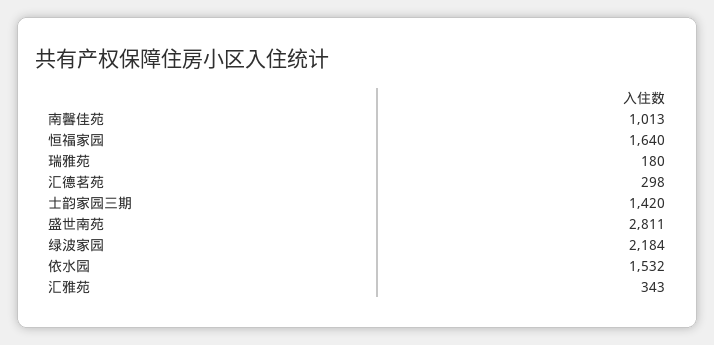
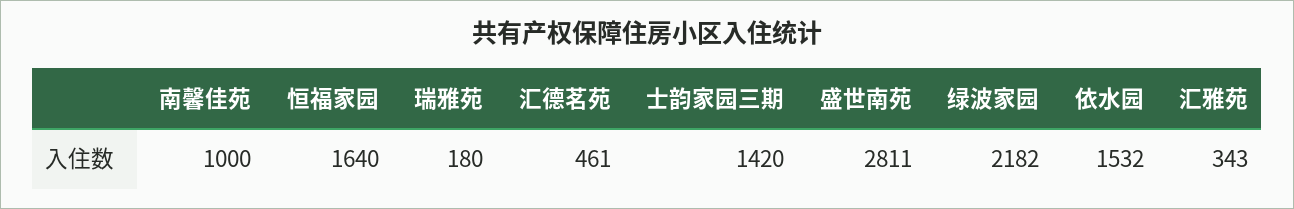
  {
-   "南馨佳苑": 1013,
+   "南馨佳苑": 1000,
    "恒福家园": 1640,
    "瑞雅苑": 180,
-   "汇德茗苑": 298,
+   "汇德茗苑": 461,
    "士韵家园三期": 1420,
    "盛世南苑": 2811,
-   "绿波家园": 2184,
+   "绿波家园": 2182,
    "依水园": 1532,
    "汇雅苑": 343
  }

